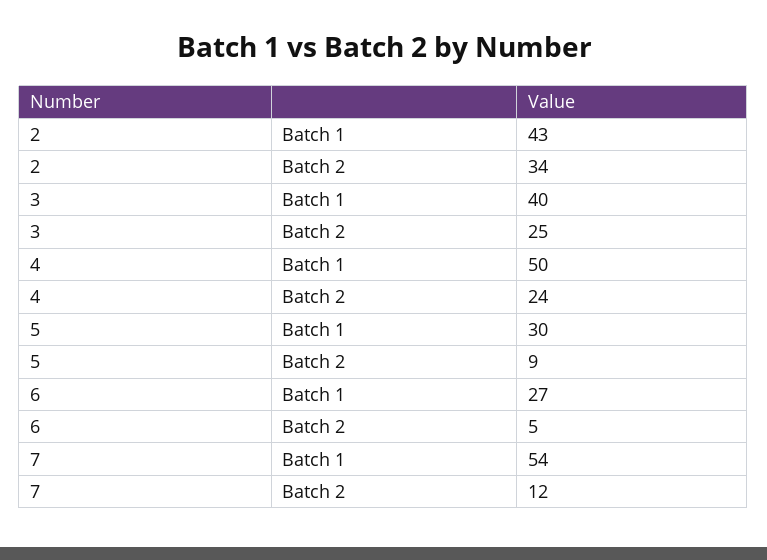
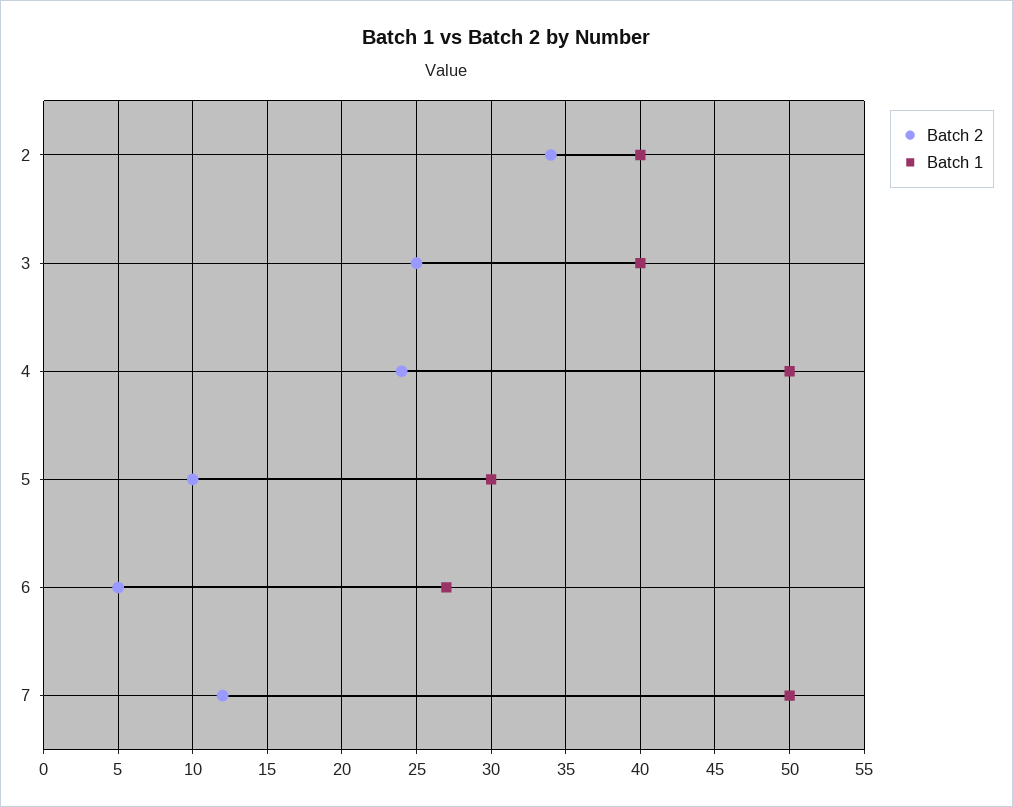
  {
    "Batch 1": {
-     "2": 43,
+     "2": 40,
      "3": 40,
      "4": 50,
      "5": 30,
      "6": 27,
-     "7": 54
+     "7": 50
    },
    "Batch 2": {
      "2": 34,
      "3": 25,
      "4": 24,
-     "5": 9,
+     "5": 10,
      "6": 5,
      "7": 12
    }
  }

